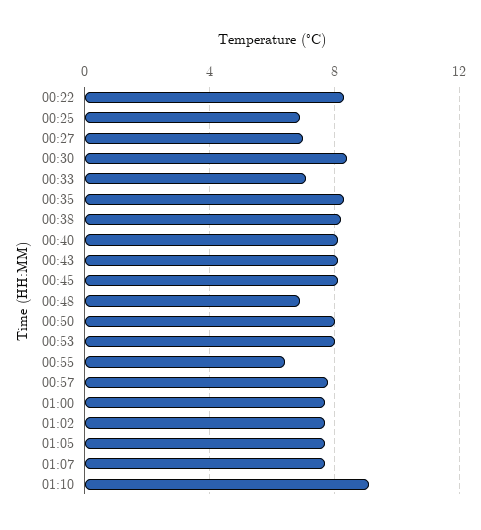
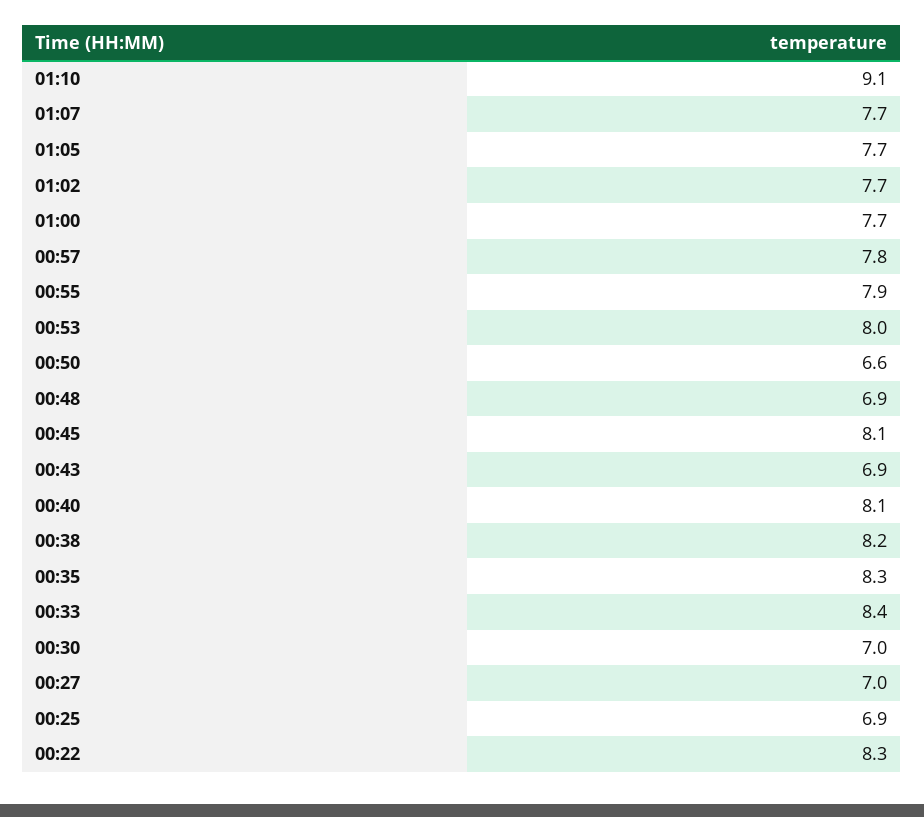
  {
    "00:22": 8.3,
    "00:25": 6.9,
    "00:27": 7,
-   "00:30": 8.5,
+   "00:30": 7,
-   "00:33": 7,
+   "00:33": 8.4,
    "00:35": 8.3,
    "00:38": 8.2,
    "00:40": 8.1,
-   "00:43": 8,
+   "00:43": 6.9,
    "00:45": 8.1,
    "00:48": 6.9,
-   "00:50": 8,
+   "00:50": 6.6,
    "00:53": 8,
-   "00:55": 6.5,
+   "00:55": 7.9,
    "00:57": 7.8,
    "01:00": 7.7,
    "01:02": 7.7,
    "01:05": 7.7,
    "01:07": 7.7,
    "01:10": 9.1
  }

